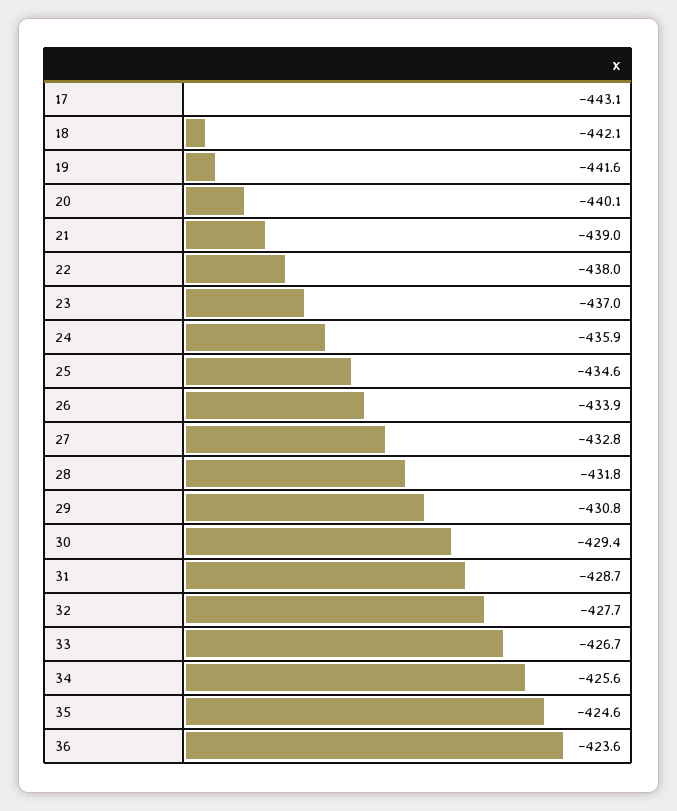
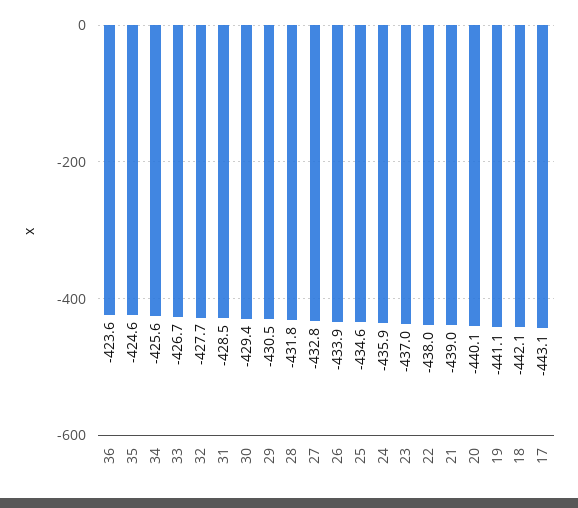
  {
    "17": -443.1,
    "18": -442.1,
-   "19": -441.6,
+   "19": -441.1,
    "20": -440.1,
    "21": -439,
    "22": -438,
    "23": -437,
    "24": -435.9,
    "25": -434.6,
    "26": -433.9,
    "27": -432.8,
    "28": -431.8,
-   "29": -430.8,
+   "29": -430.5,
    "30": -429.4,
-   "31": -428.7,
+   "31": -428.5,
    "32": -427.7,
    "33": -426.7,
    "34": -425.6,
    "35": -424.6,
    "36": -423.6
  }

